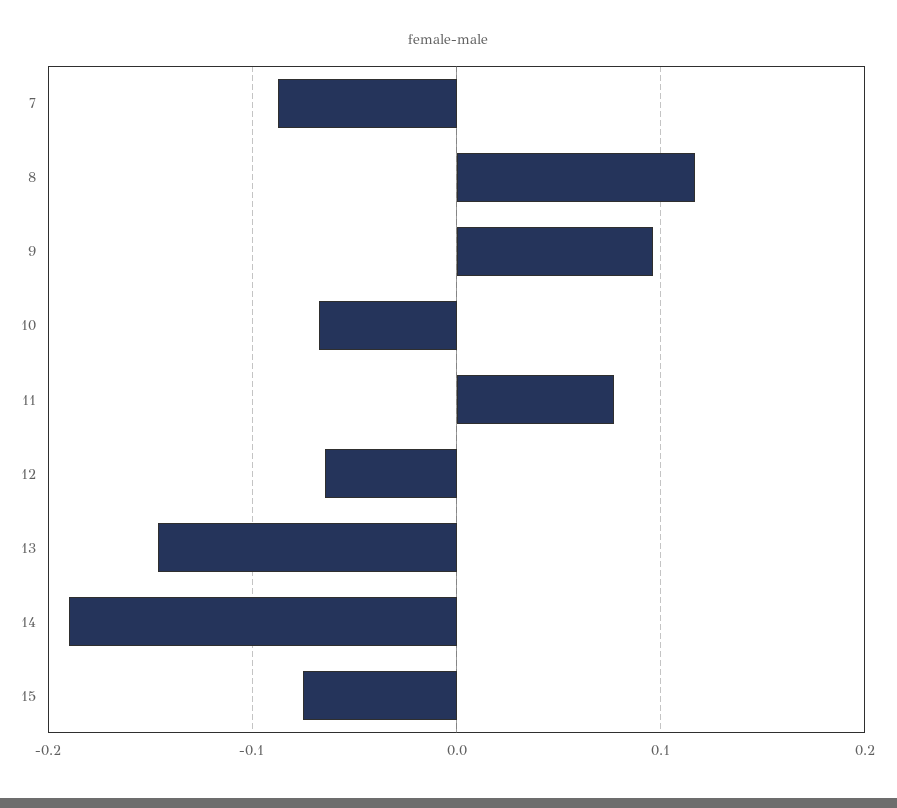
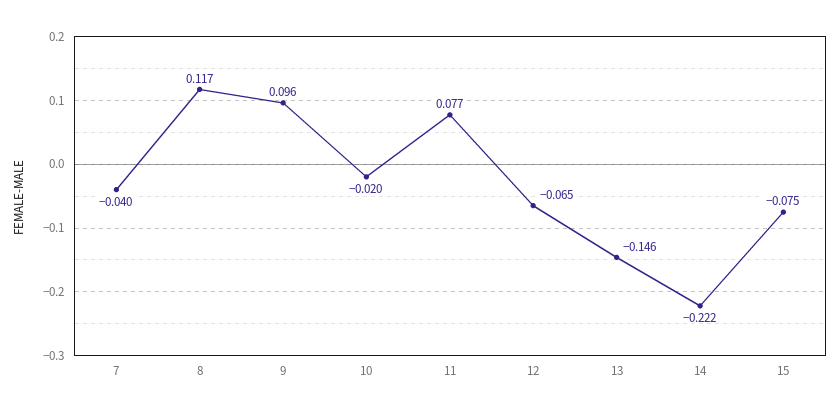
  {
-   "7": -0.09,
+   "7": -0.04,
    "8": 0.117,
    "9": 0.096,
-   "10": -0.07,
+   "10": -0.02,
    "11": 0.077,
    "12": -0.065,
    "13": -0.146,
-   "14": -0.19,
+   "14": -0.222,
    "15": -0.075
  }

